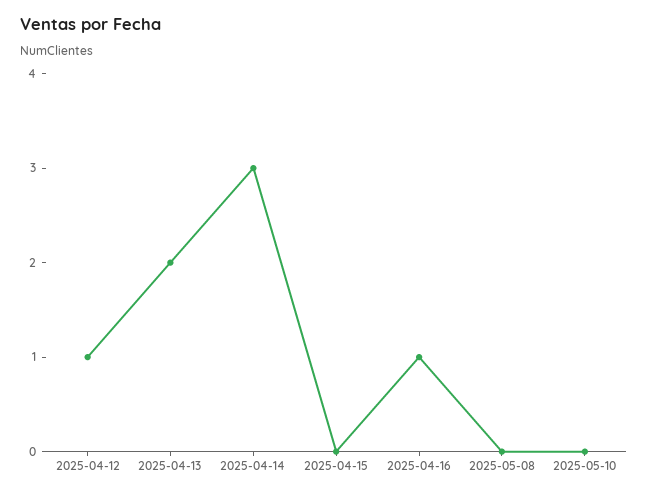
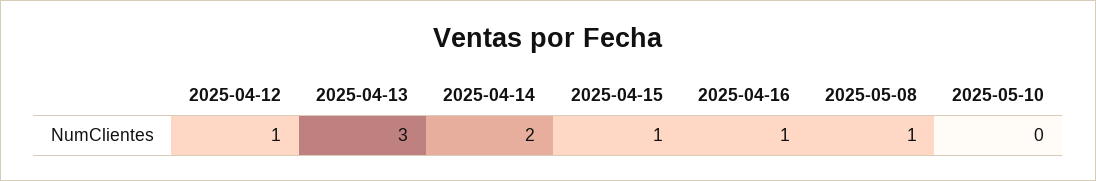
  {
    "2025-04-12": 1,
-   "2025-04-13": 2,
+   "2025-04-13": 3,
-   "2025-04-14": 3,
+   "2025-04-14": 2,
-   "2025-04-15": 0,
+   "2025-04-15": 1,
    "2025-04-16": 1,
-   "2025-05-08": 0,
+   "2025-05-08": 1,
    "2025-05-10": 0
  }

